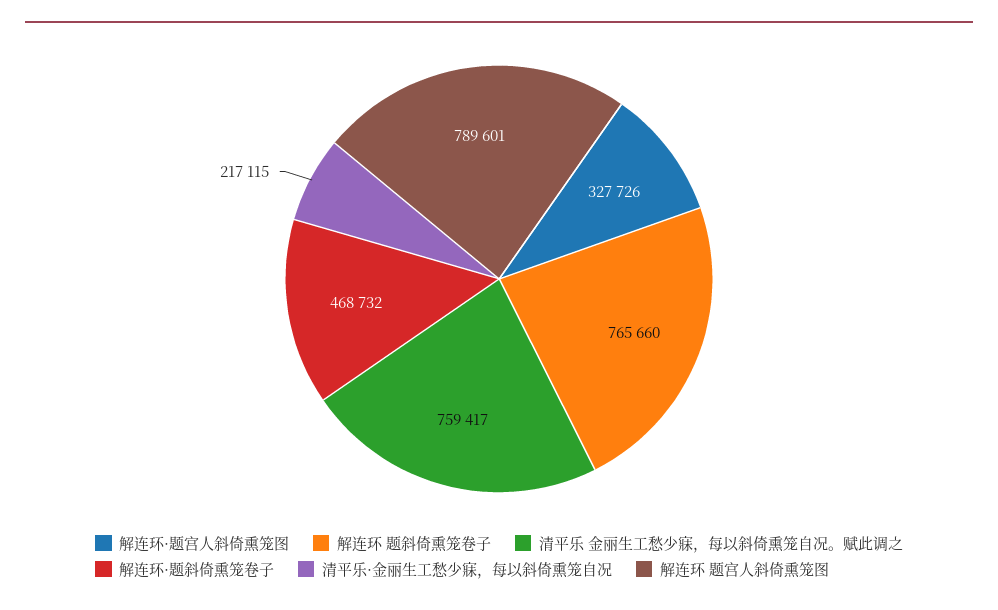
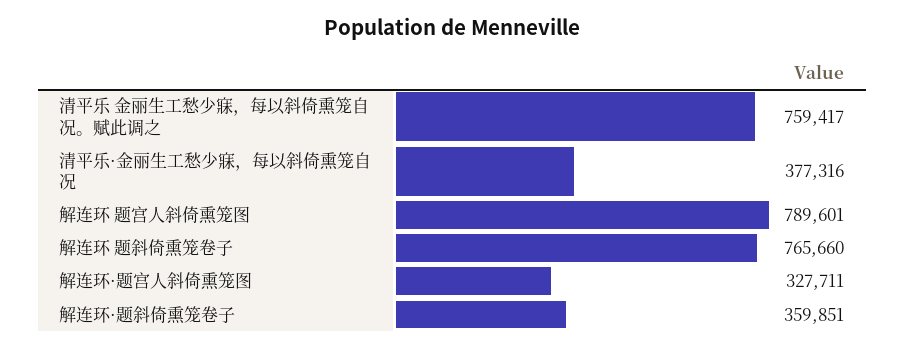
  {
-   "解连环·题宫人斜倚熏笼图": 327726,
+   "解连环·题宫人斜倚熏笼图": 327711,
    "解连环 题斜倚熏笼卷子": 765660,
    "清平乐 金丽生工愁少寐，每以斜倚熏笼自况。赋此调之": 759417,
-   "解连环·题斜倚熏笼卷子": 468732,
+   "解连环·题斜倚熏笼卷子": 359851,
-   "清平乐·金丽生工愁少寐，每以斜倚熏笼自况": 217115,
+   "清平乐·金丽生工愁少寐，每以斜倚熏笼自况": 377316,
    "解连环 题宫人斜倚熏笼图": 789601
  }

